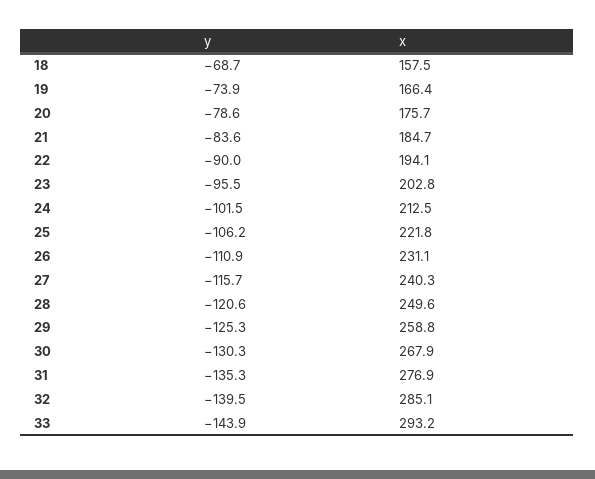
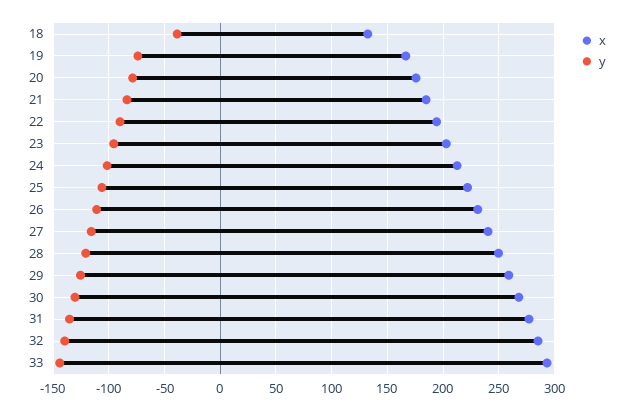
  {
    "y": {
-     "18": -68.7,
+     "18": -40,
      "19": -73.9,
      "20": -78.6,
      "21": -83.6,
      "22": -90,
      "23": -95.5,
      "24": -101.5,
      "25": -106.2,
      "26": -110.9,
      "27": -115.7,
      "28": -120.6,
      "29": -125.3,
      "30": -130.3,
      "31": -135.3,
      "32": -139.5,
      "33": -143.9
    },
    "x": {
-     "18": 157.5,
+     "18": 130,
      "19": 166.4,
      "20": 175.7,
      "21": 184.7,
      "22": 194.1,
      "23": 202.8,
      "24": 212.5,
      "25": 221.8,
      "26": 231.1,
      "27": 240.3,
      "28": 249.6,
      "29": 258.8,
      "30": 267.9,
      "31": 276.9,
      "32": 285.1,
      "33": 293.2
    }
  }

